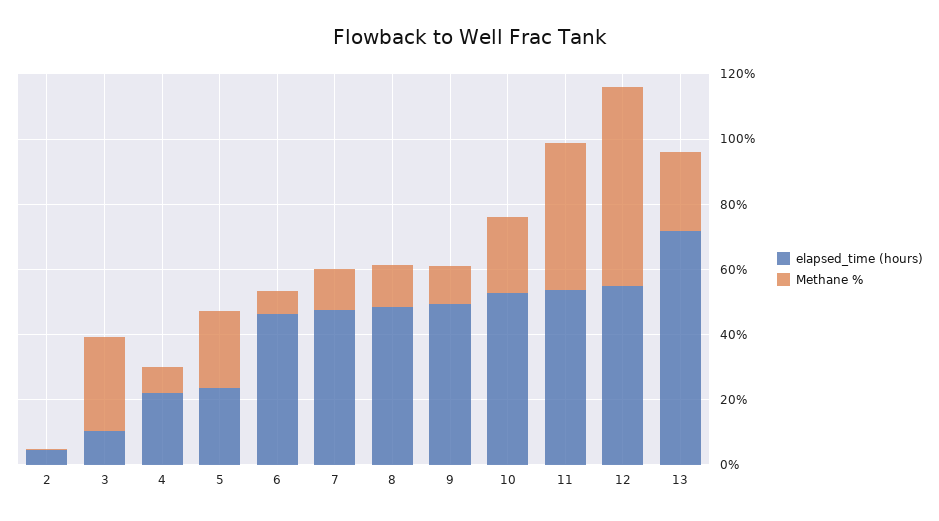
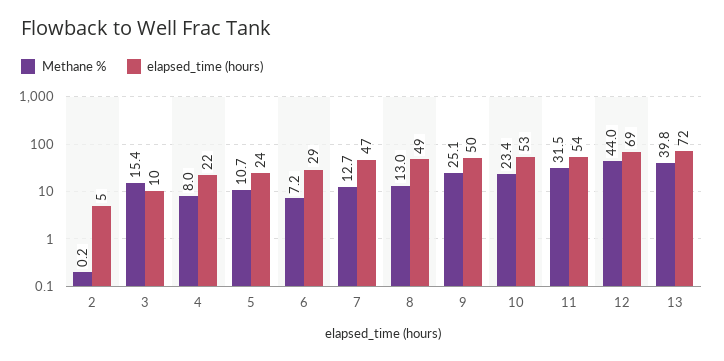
  {
    "elapsed_time (hours)": {
      "2": 5,
      "3": 10,
      "4": 22,
      "5": 24,
-     "6": 45,
+     "6": 29,
      "7": 47,
      "8": 49,
      "9": 50,
      "10": 53,
      "11": 54,
-     "12": 55,
+     "12": 69,
      "13": 72
    },
    "Methane %": {
      "2": 0.2,
-     "3": 30,
+     "3": 15.4,
      "4": 8,
-     "5": 25,
+     "5": 10.7,
      "6": 7.2,
      "7": 12.7,
      "8": 13,
-     "9": 10,
+     "9": 25.1,
      "10": 23.4,
-     "11": 45,
+     "11": 31.5,
-     "12": 60,
+     "12": 44,
-     "13": 25
+     "13": 39.8
    }
  }

